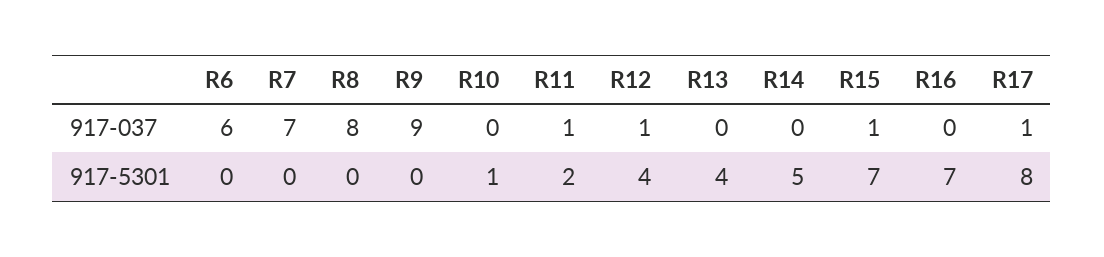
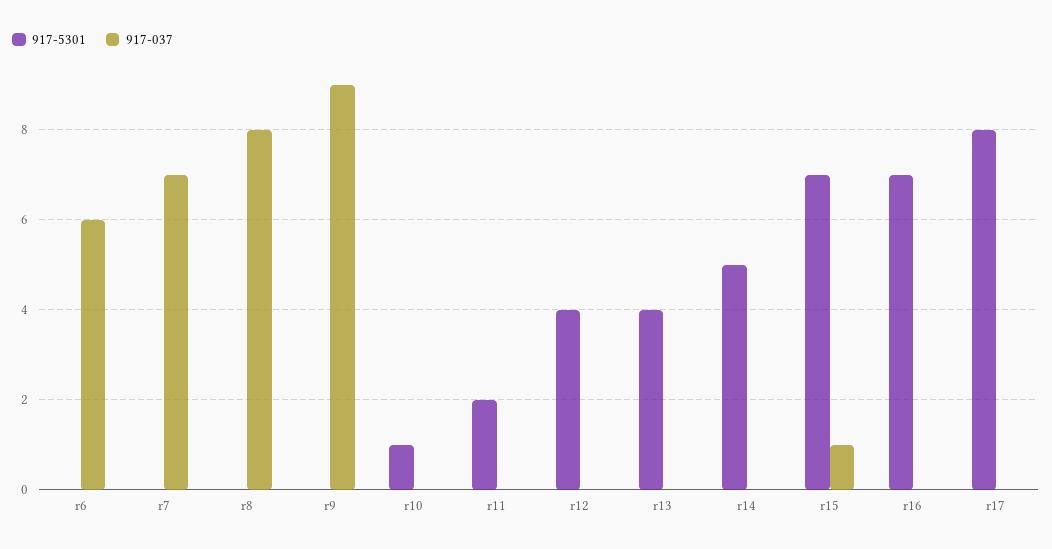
  {
    "917-037": {
      "R6": 6,
      "R7": 7,
      "R8": 8,
      "R9": 9,
      "R10": 0,
-     "R11": 1,
+     "R11": 0,
-     "R12": 1,
+     "R12": 0,
      "R13": 0,
      "R14": 0,
      "R15": 1,
      "R16": 0,
-     "R17": 1
+     "R17": 0
    },
    "917-5301": {
      "R6": 0,
      "R7": 0,
      "R8": 0,
      "R9": 0,
      "R10": 1,
      "R11": 2,
      "R12": 4,
      "R13": 4,
      "R14": 5,
      "R15": 7,
      "R16": 7,
      "R17": 8
    }
  }

